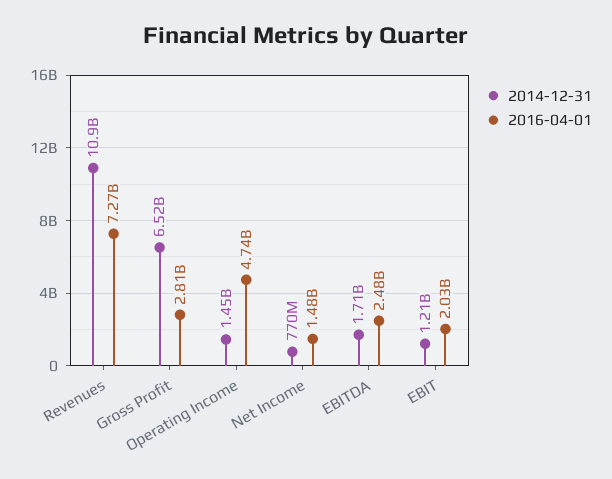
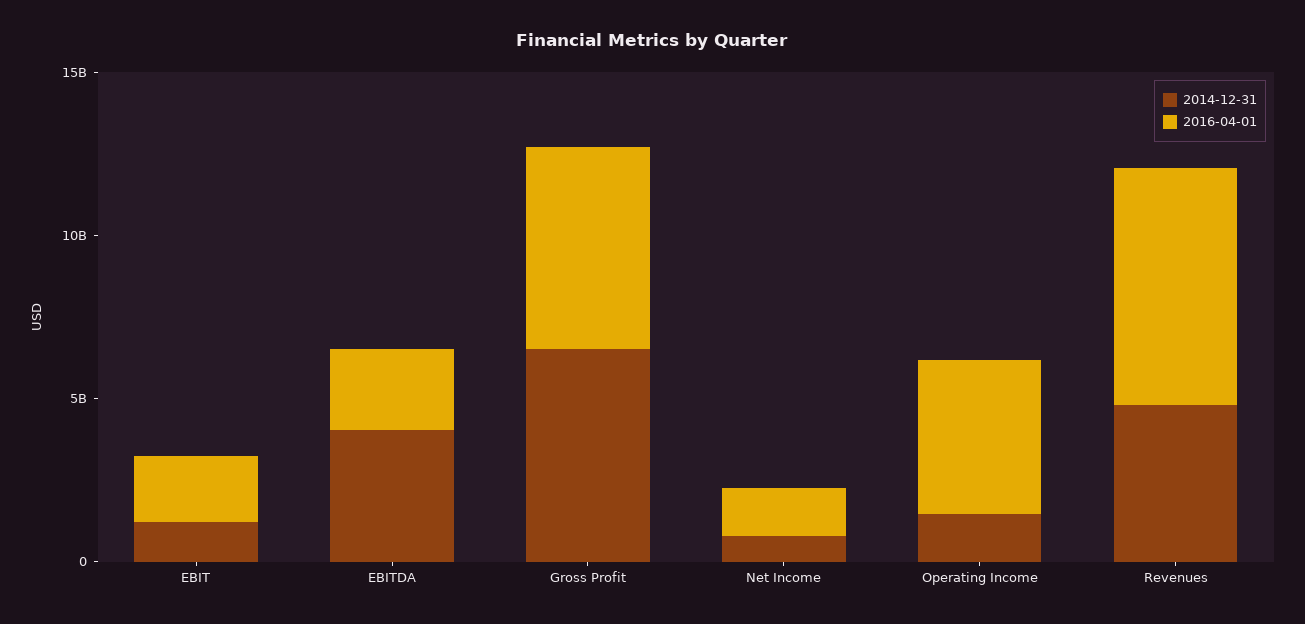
  {
    "2014-12-31": {
-     "Revenues": 10900000000,
+     "Revenues": 5000000000,
      "Gross Profit": 6520000000,
      "Operating Income": 1450000000,
      "Net Income": 770000000,
-     "EBITDA": 1710000000,
+     "EBITDA": 4000000000,
      "EBIT": 1210000000
    },
    "2016-04-01": {
      "Revenues": 7270000000,
-     "Gross Profit": 2810000000,
+     "Gross Profit": 6000000000,
      "Operating Income": 4740000000,
      "Net Income": 1480000000,
      "EBITDA": 2480000000,
      "EBIT": 2030000000
    }
  }

